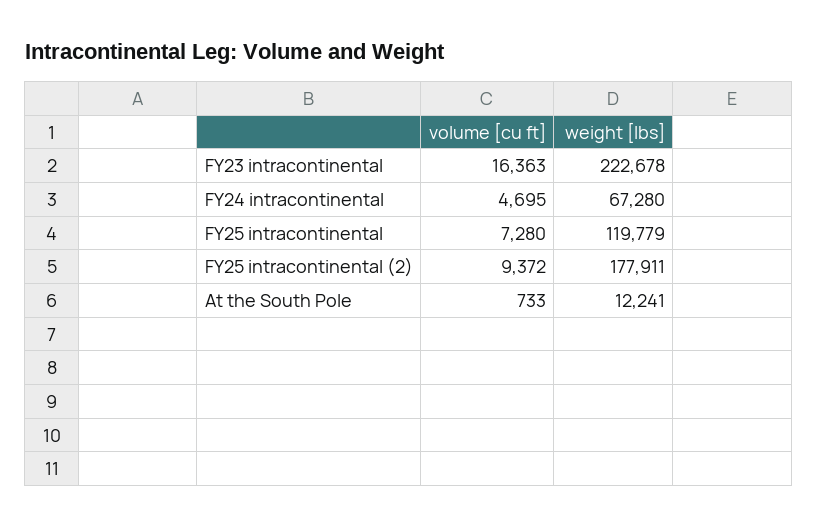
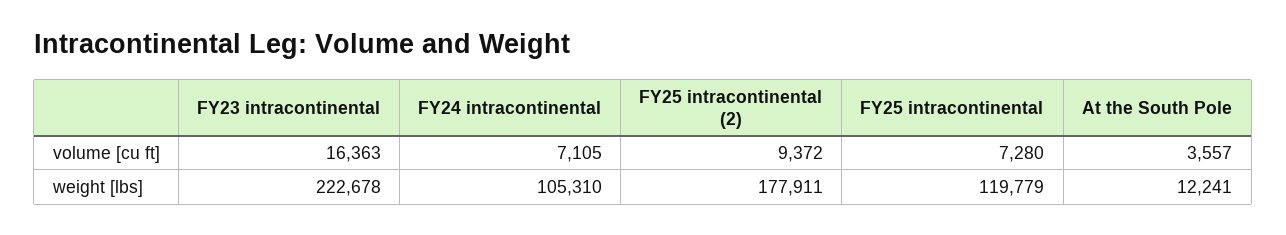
  {
    "volume [cu ft]": {
      "FY23 intracontinental": 16363,
-     "FY24 intracontinental": 4695,
+     "FY24 intracontinental": 7105,
      "FY25 intracontinental": 7280,
      "FY25 intracontinental (2)": 9372,
-     "At the South Pole": 733
+     "At the South Pole": 3557
    },
    "weight [lbs]": {
      "FY23 intracontinental": 222678,
-     "FY24 intracontinental": 67280,
+     "FY24 intracontinental": 105310,
      "FY25 intracontinental": 119779,
      "FY25 intracontinental (2)": 177911,
      "At the South Pole": 12241
    }
  }

